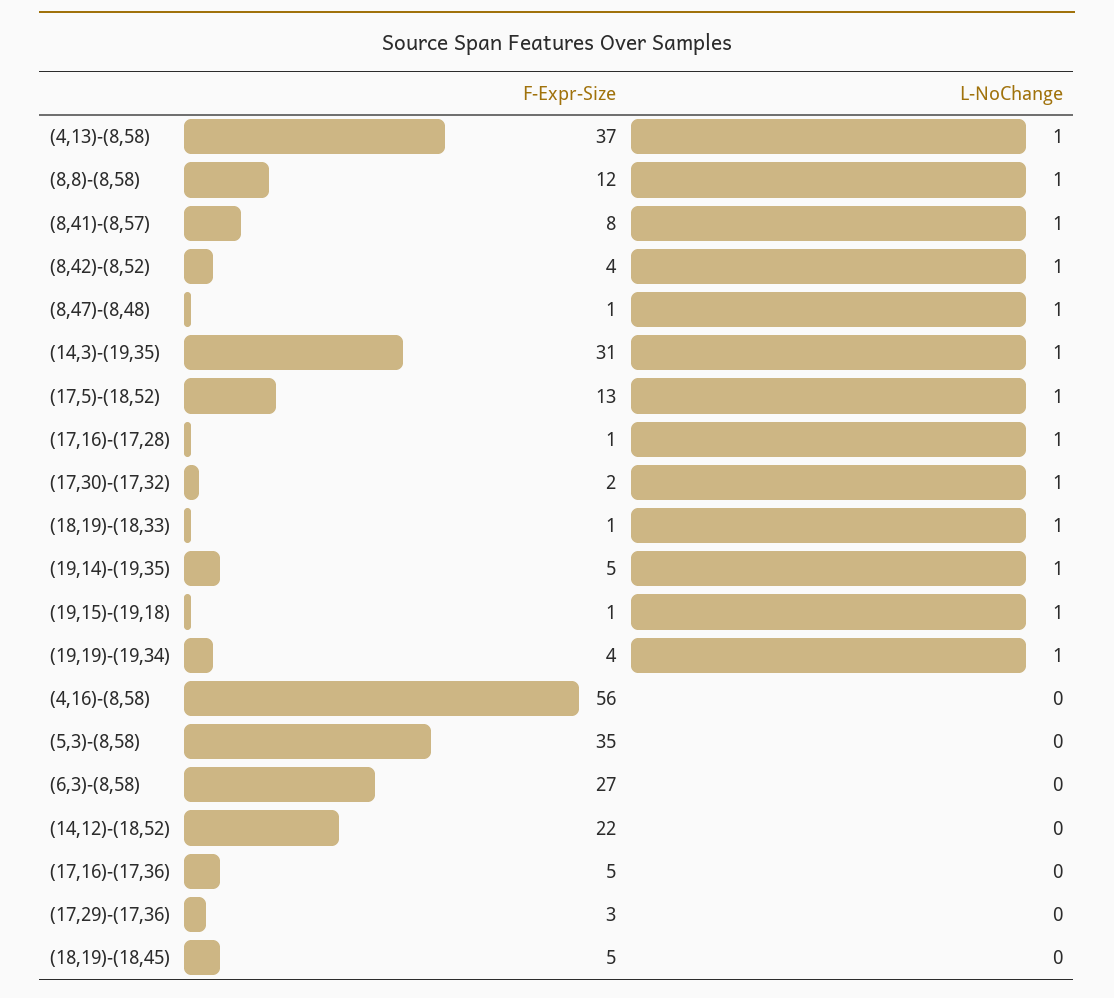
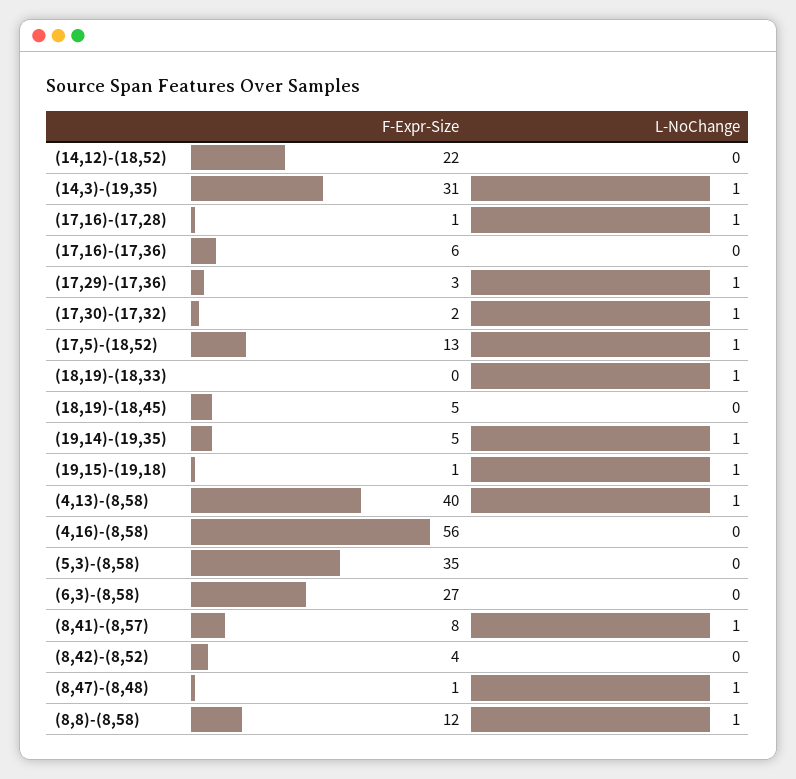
  {
    "F-Expr-Size": {
-     "(4,13)-(8,58)": 37,
+     "(4,13)-(8,58)": 40,
      "(8,8)-(8,58)": 12,
      "(8,41)-(8,57)": 8,
      "(8,42)-(8,52)": 4,
      "(8,47)-(8,48)": 1,
      "(14,3)-(19,35)": 31,
      "(17,5)-(18,52)": 13,
      "(17,16)-(17,28)": 1,
      "(17,30)-(17,32)": 2,
-     "(18,19)-(18,33)": 1,
+     "(18,19)-(18,33)": 0,
      "(19,14)-(19,35)": 5,
      "(19,15)-(19,18)": 1,
-     "(19,19)-(19,34)": 4,
      "(4,16)-(8,58)": 56,
      "(5,3)-(8,58)": 35,
      "(6,3)-(8,58)": 27,
      "(14,12)-(18,52)": 22,
-     "(17,16)-(17,36)": 5,
+     "(17,16)-(17,36)": 6,
      "(17,29)-(17,36)": 3,
      "(18,19)-(18,45)": 5
    },
    "L-NoChange": {
      "(4,13)-(8,58)": 1,
      "(8,8)-(8,58)": 1,
      "(8,41)-(8,57)": 1,
-     "(8,42)-(8,52)": 1,
+     "(8,42)-(8,52)": 0,
      "(8,47)-(8,48)": 1,
      "(14,3)-(19,35)": 1,
      "(17,5)-(18,52)": 1,
      "(17,16)-(17,28)": 1,
      "(17,30)-(17,32)": 1,
      "(18,19)-(18,33)": 1,
      "(19,14)-(19,35)": 1,
      "(19,15)-(19,18)": 1,
-     "(19,19)-(19,34)": 1,
      "(4,16)-(8,58)": 0,
      "(5,3)-(8,58)": 0,
      "(6,3)-(8,58)": 0,
      "(14,12)-(18,52)": 0,
      "(17,16)-(17,36)": 0,
-     "(17,29)-(17,36)": 0,
+     "(17,29)-(17,36)": 1,
      "(18,19)-(18,45)": 0
    }
  }

